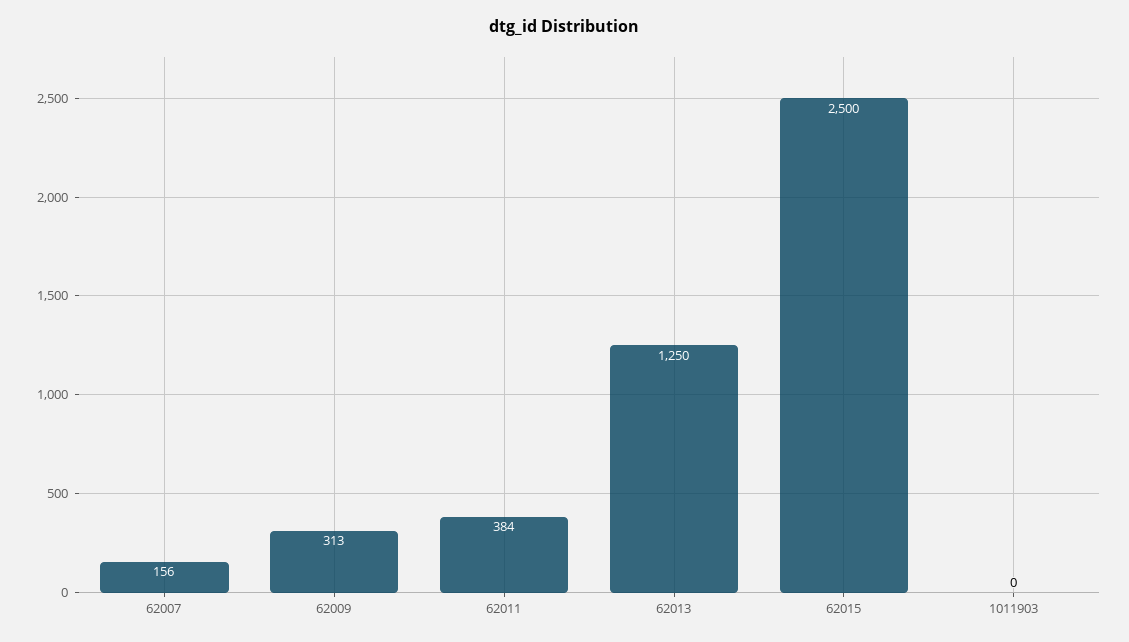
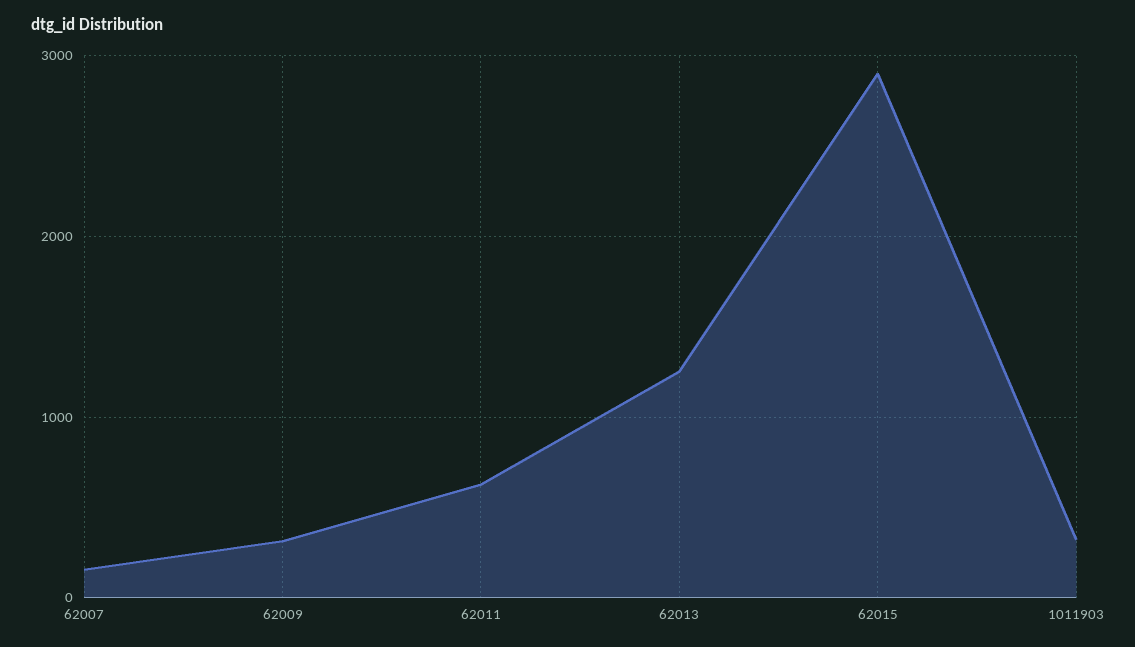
  {
    "62007": 156,
    "62009": 313,
-   "62011": 384,
+   "62011": 600,
    "62013": 1250,
-   "62015": 2500,
+   "62015": 2900,
-   "1011903": 0
+   "1011903": 300
  }

